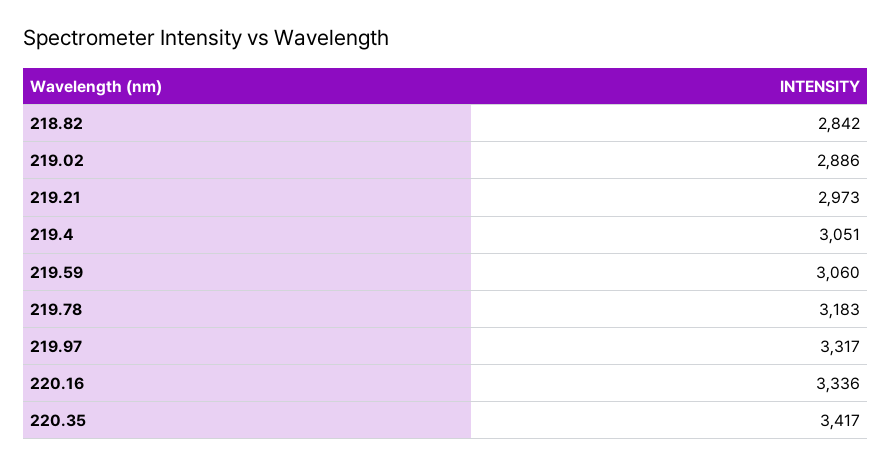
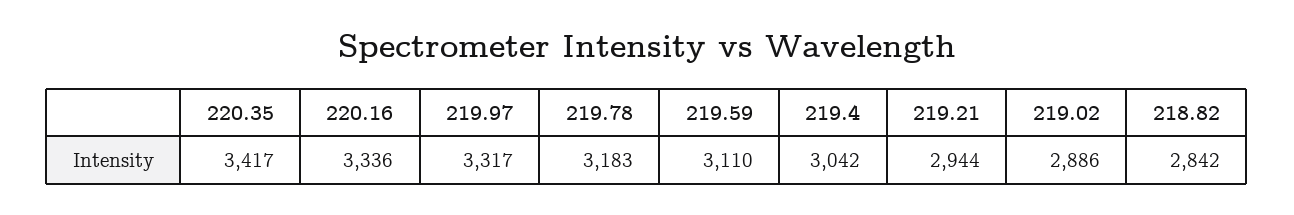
  {
    "218.82": 2842,
    "219.02": 2886,
-   "219.21": 2973,
+   "219.21": 2944,
-   "219.4": 3051,
+   "219.4": 3042,
-   "219.59": 3060,
+   "219.59": 3110,
    "219.78": 3183,
    "219.97": 3317,
    "220.16": 3336,
    "220.35": 3417
  }

